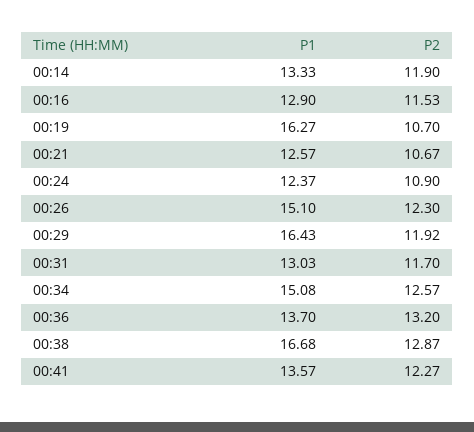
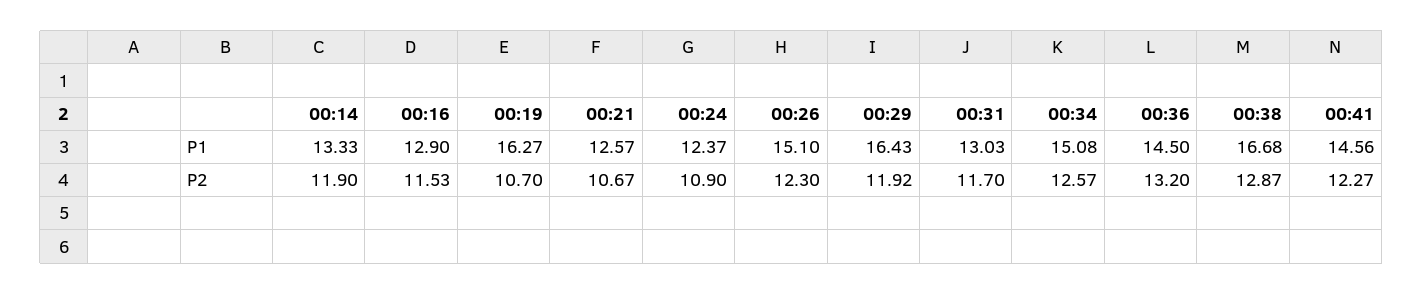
  {
    "P1": {
      "00:14": 13.33,
      "00:16": 12.9,
      "00:19": 16.27,
      "00:21": 12.57,
      "00:24": 12.37,
      "00:26": 15.1,
      "00:29": 16.43,
      "00:31": 13.03,
      "00:34": 15.08,
-     "00:36": 13.7,
+     "00:36": 14.5,
      "00:38": 16.68,
-     "00:41": 13.57
+     "00:41": 14.56
    },
    "P2": {
      "00:14": 11.9,
      "00:16": 11.53,
      "00:19": 10.7,
      "00:21": 10.67,
      "00:24": 10.9,
      "00:26": 12.3,
      "00:29": 11.92,
      "00:31": 11.7,
      "00:34": 12.57,
      "00:36": 13.2,
      "00:38": 12.87,
      "00:41": 12.27
    }
  }

